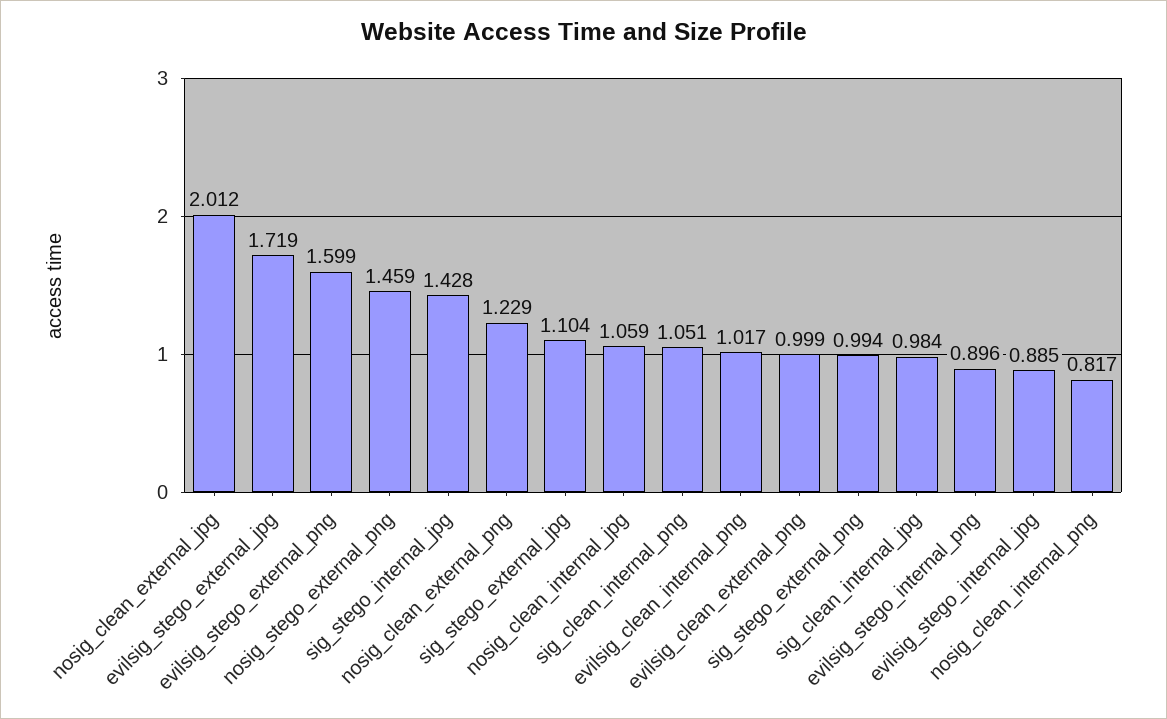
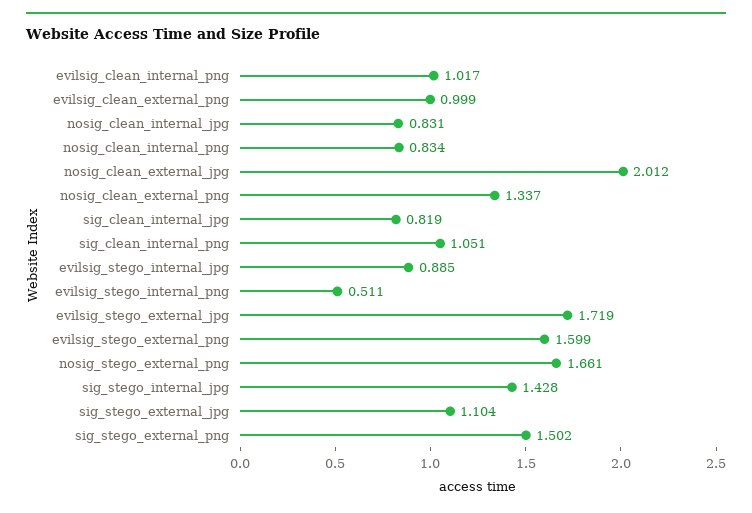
  {
    "nosig_clean_external_jpg": 2.012,
    "evilsig_stego_external_jpg": 1.719,
    "evilsig_stego_external_png": 1.599,
-   "nosig_stego_external_png": 1.459,
+   "nosig_stego_external_png": 1.661,
    "sig_stego_internal_jpg": 1.428,
-   "nosig_clean_external_png": 1.229,
+   "nosig_clean_external_png": 1.337,
    "sig_stego_external_jpg": 1.104,
-   "nosig_clean_internal_jpg": 1.059,
+   "nosig_clean_internal_jpg": 0.831,
    "sig_clean_internal_png": 1.051,
    "evilsig_clean_internal_png": 1.017,
    "evilsig_clean_external_png": 0.999,
-   "sig_stego_external_png": 0.994,
+   "sig_stego_external_png": 1.502,
-   "sig_clean_internal_jpg": 0.984,
+   "sig_clean_internal_jpg": 0.819,
-   "evilsig_stego_internal_png": 0.896,
+   "evilsig_stego_internal_png": 0.511,
    "evilsig_stego_internal_jpg": 0.885,
-   "nosig_clean_internal_png": 0.817
+   "nosig_clean_internal_png": 0.834
  }

